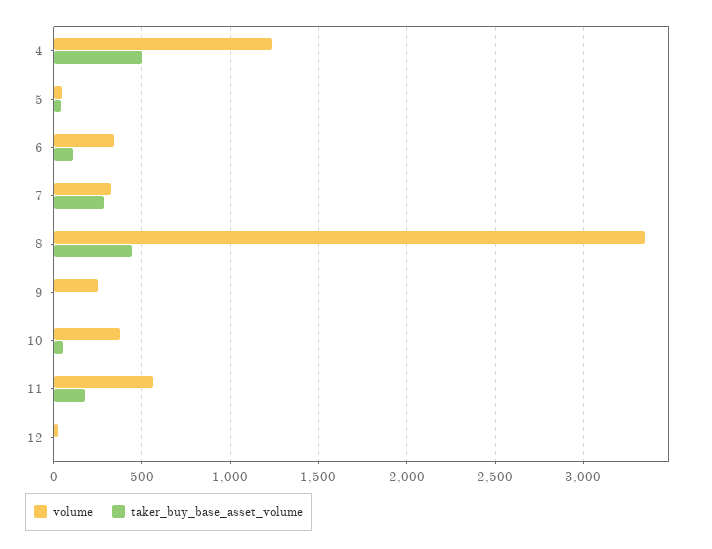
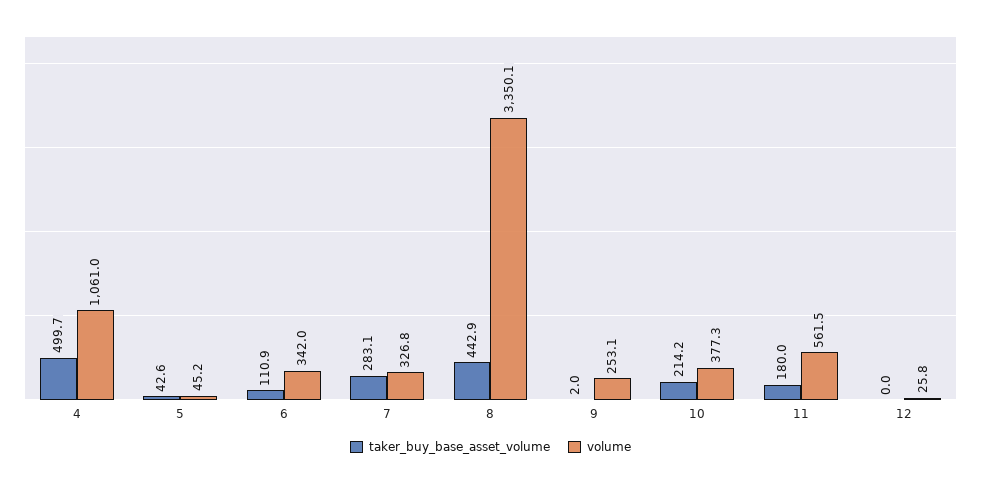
  {
    "volume": {
-     "4": 1250,
+     "4": 1061,
      "5": 45.2,
      "6": 342,
      "7": 326.8,
      "8": 3350.1,
      "9": 253.1,
      "10": 377.3,
      "11": 561.5,
      "12": 25.8
    },
    "taker_buy_base_asset_volume": {
      "4": 499.7,
      "5": 42.6,
      "6": 110.9,
      "7": 283.1,
      "8": 442.9,
      "9": 2,
-     "10": 50,
+     "10": 214.2,
      "11": 180,
      "12": 0
    }
  }

